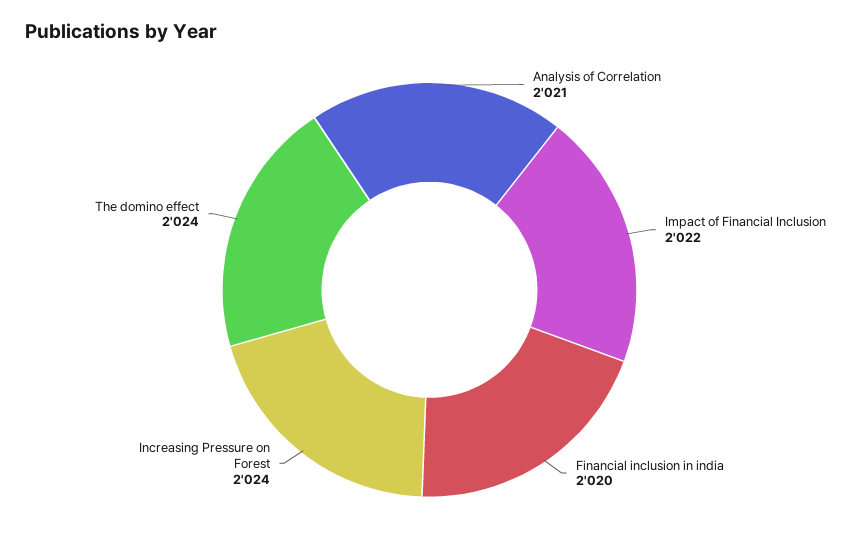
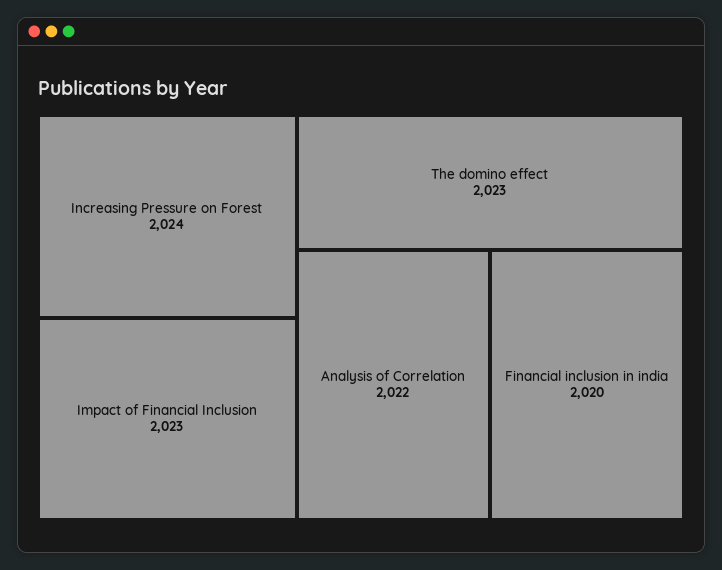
  {
-   "Analysis of Correlation": 2021,
+   "Analysis of Correlation": 2022,
-   "Impact of Financial Inclusion": 2022,
+   "Impact of Financial Inclusion": 2023,
    "Financial inclusion in india": 2020,
    "Increasing Pressure on Forest": 2024,
-   "The domino effect": 2024
+   "The domino effect": 2023
  }

